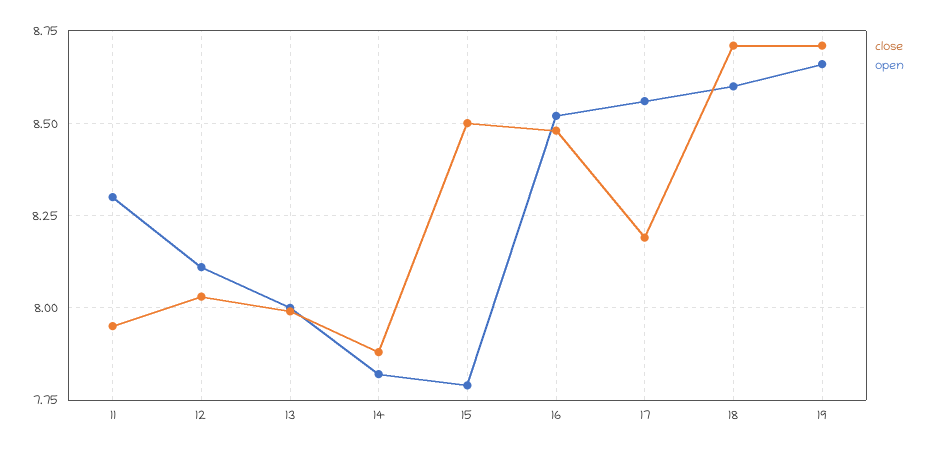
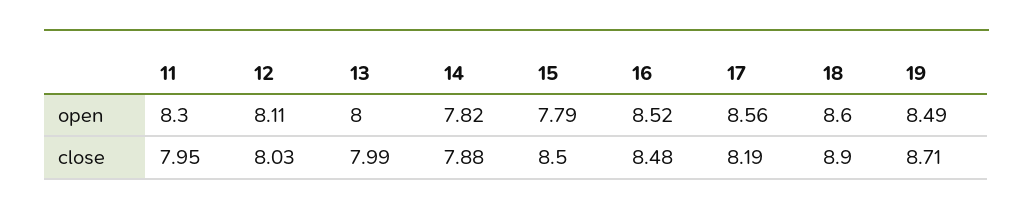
  {
    "close": {
      "11": 7.95,
      "12": 8.03,
      "13": 7.99,
      "14": 7.88,
      "15": 8.5,
      "16": 8.48,
      "17": 8.19,
-     "18": 8.7,
+     "18": 8.9,
      "19": 8.71
    },
    "open": {
      "11": 8.3,
      "12": 8.11,
      "13": 8,
      "14": 7.82,
      "15": 7.79,
      "16": 8.52,
      "17": 8.56,
      "18": 8.6,
-     "19": 8.65
+     "19": 8.49
    }
  }

